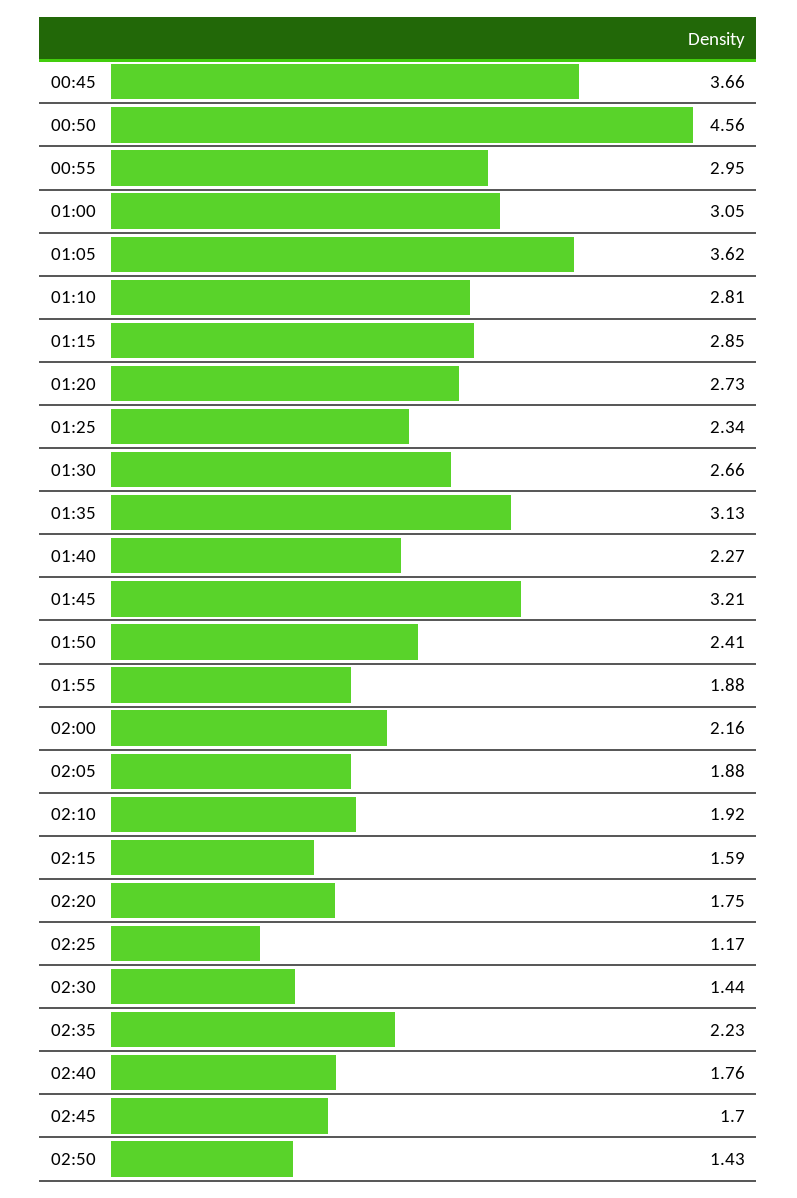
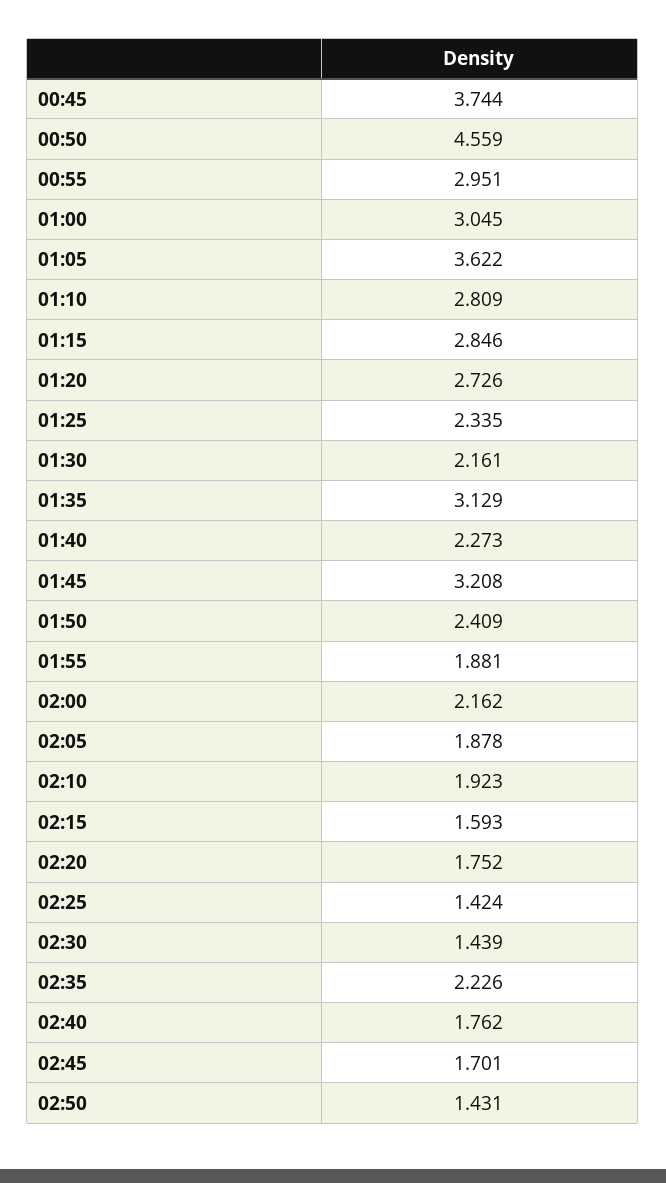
  {
-   "00:45": 3.66,
+   "00:45": 3.744,
    "00:50": 4.559,
    "00:55": 2.951,
    "01:00": 3.045,
    "01:05": 3.622,
    "01:10": 2.809,
    "01:15": 2.846,
    "01:20": 2.726,
    "01:25": 2.335,
-   "01:30": 2.66,
+   "01:30": 2.161,
    "01:35": 3.129,
    "01:40": 2.273,
    "01:45": 3.208,
    "01:50": 2.409,
    "01:55": 1.881,
    "02:00": 2.162,
    "02:05": 1.878,
    "02:10": 1.923,
    "02:15": 1.593,
    "02:20": 1.752,
-   "02:25": 1.17,
+   "02:25": 1.424,
    "02:30": 1.439,
    "02:35": 2.226,
    "02:40": 1.762,
    "02:45": 1.701,
    "02:50": 1.431
  }

